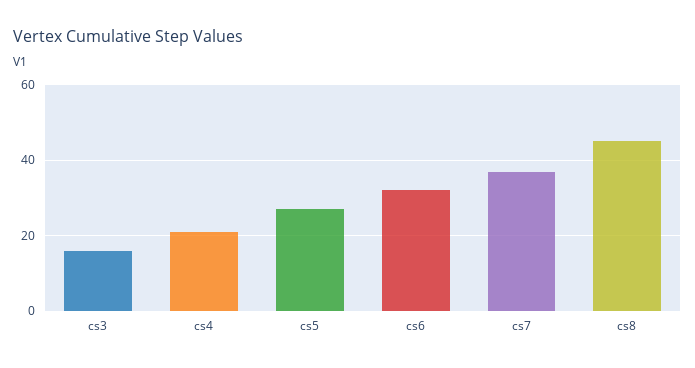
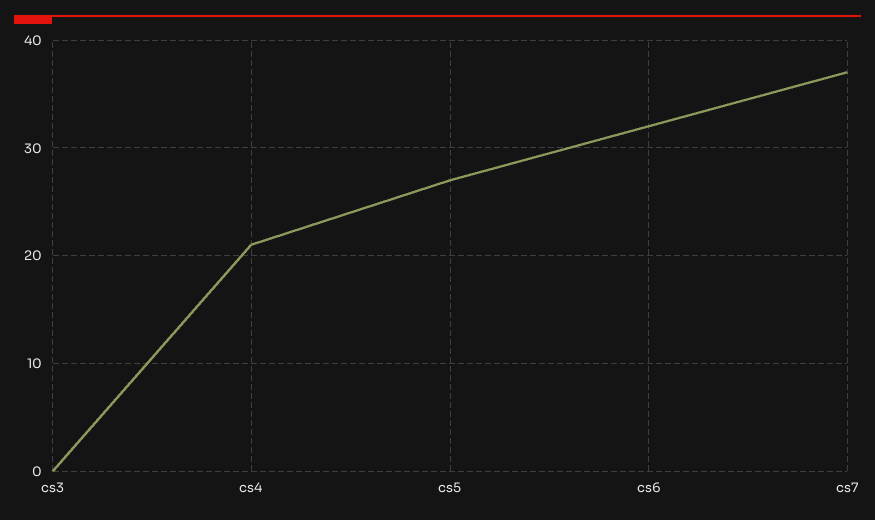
  {
-   "cs3": 15,
+   "cs3": 0,
    "cs4": 21,
    "cs5": 27,
    "cs6": 32,
-   "cs7": 37,
+   "cs7": 37
-   "cs8": 45
  }

